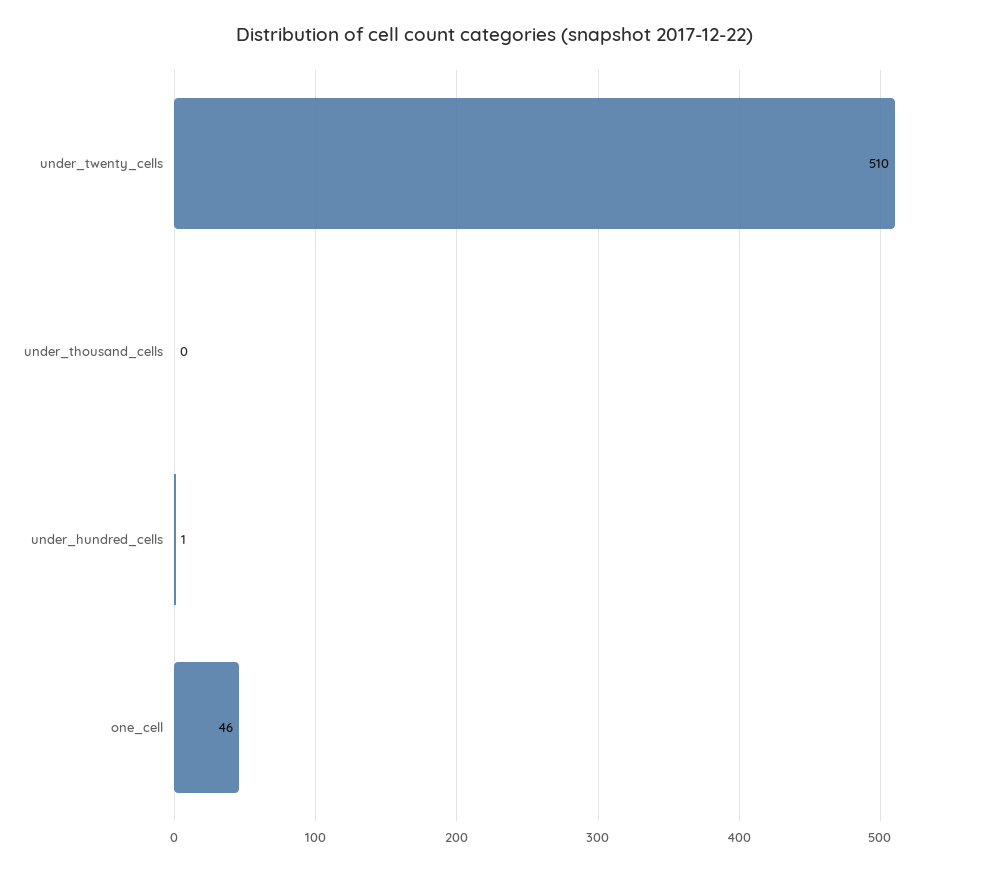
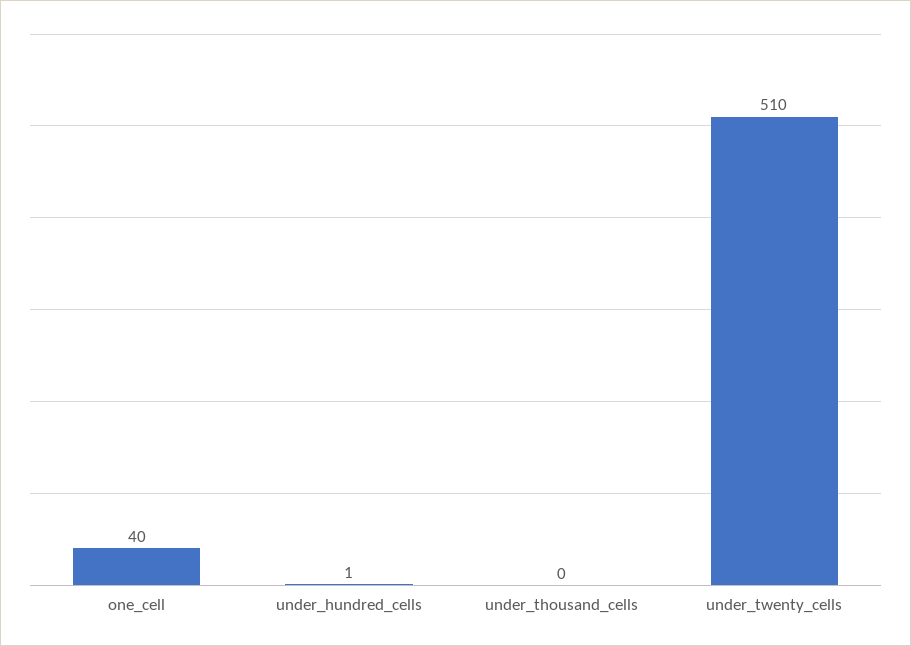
  {
    "under_twenty_cells": 510,
    "under_thousand_cells": 0,
    "under_hundred_cells": 1,
-   "one_cell": 46
+   "one_cell": 40
  }

